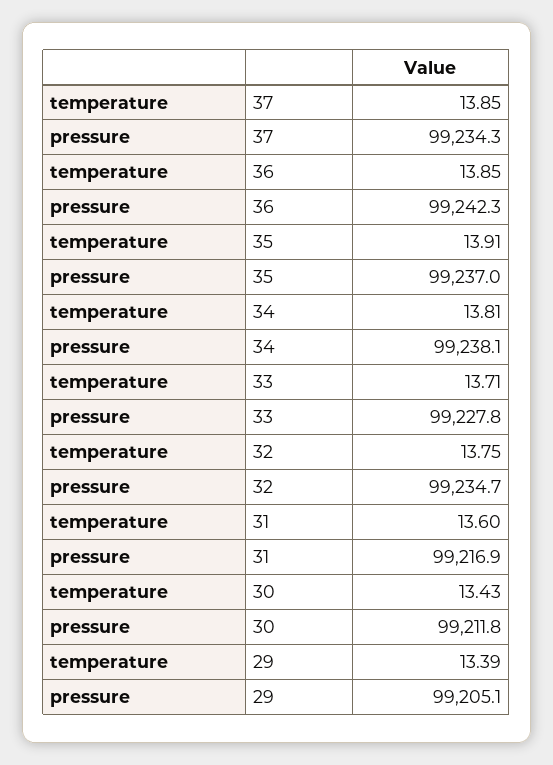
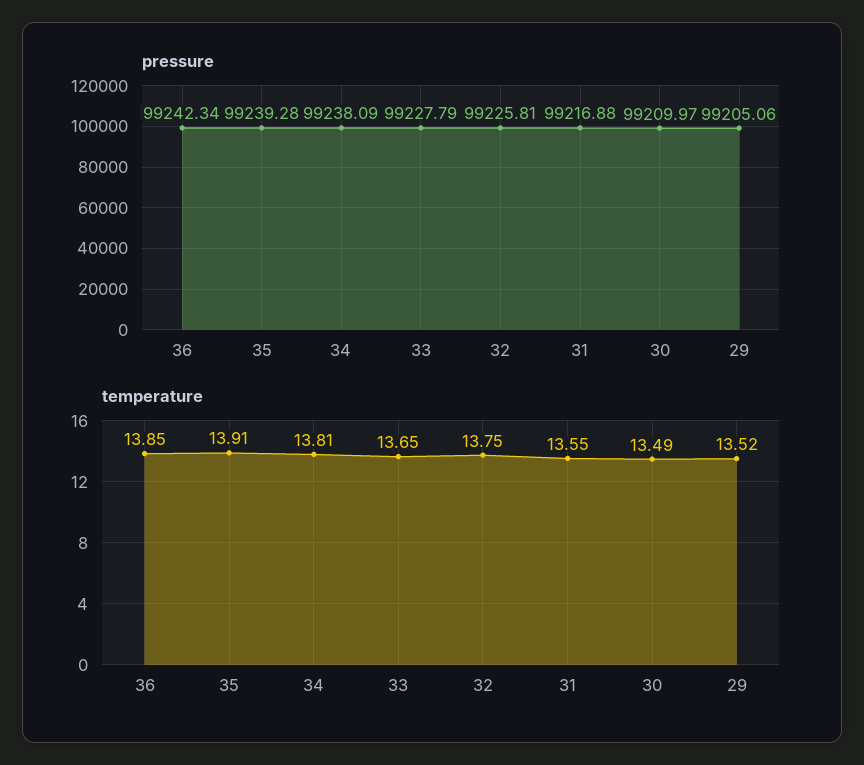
  {
    "temperature": {
-     "37": 13.85,
      "36": 13.85,
      "35": 13.91,
      "34": 13.81,
-     "33": 13.71,
+     "33": 13.65,
      "32": 13.75,
-     "31": 13.6,
+     "31": 13.55,
-     "30": 13.43,
+     "30": 13.49,
-     "29": 13.39
+     "29": 13.52
    },
    "pressure": {
-     "37": 99234.3,
      "36": 99242.34,
-     "35": 99237,
+     "35": 99239.28,
      "34": 99238.09,
      "33": 99227.79,
-     "32": 99234.7,
+     "32": 99225.81,
      "31": 99216.88,
-     "30": 99211.8,
+     "30": 99209.97,
      "29": 99205.06
    }
  }

